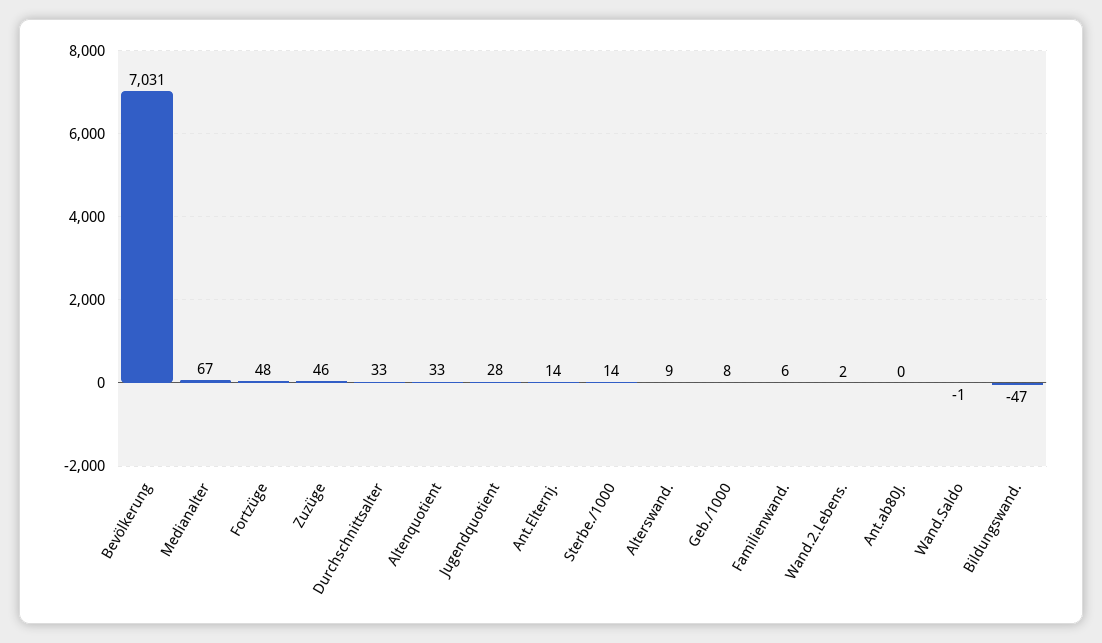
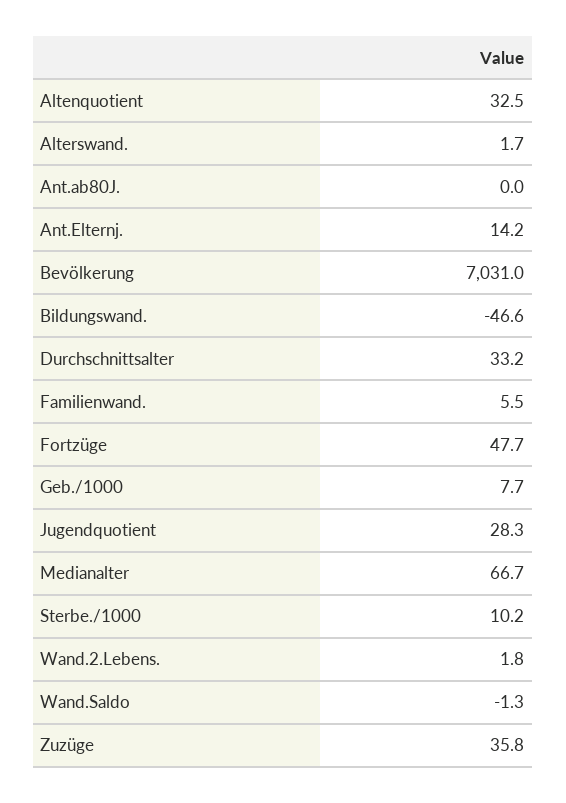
  {
    "Bevölkerung": 7031,
    "Medianalter": 66.7,
    "Fortzüge": 47.7,
-   "Zuzüge": 46,
+   "Zuzüge": 35.8,
    "Durchschnittsalter": 33.2,
    "Altenquotient": 32.5,
    "Jugendquotient": 28.3,
    "Ant.Elternj.": 14.2,
-   "Sterbe./1000": 14,
+   "Sterbe./1000": 10.2,
-   "Alterswand.": 9,
+   "Alterswand.": 1.7,
    "Geb./1000": 7.7,
    "Familienwand.": 5.5,
    "Wand.2.Lebens.": 1.8,
    "Ant.ab80J.": 0,
    "Wand.Saldo": -1.3,
    "Bildungswand.": -46.6
  }

